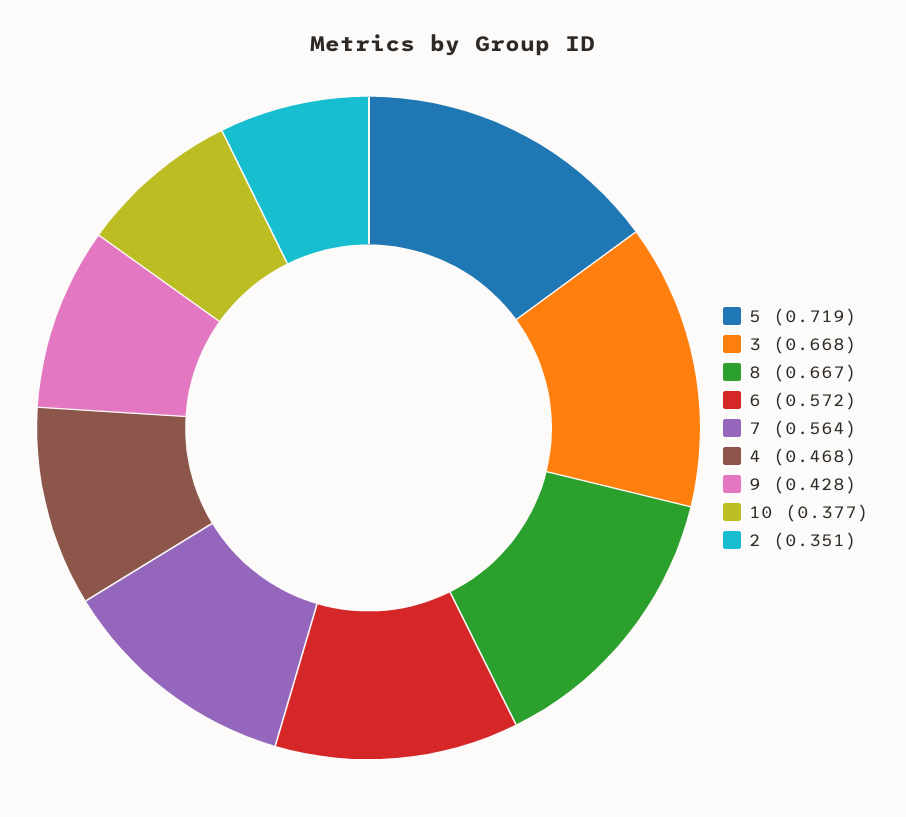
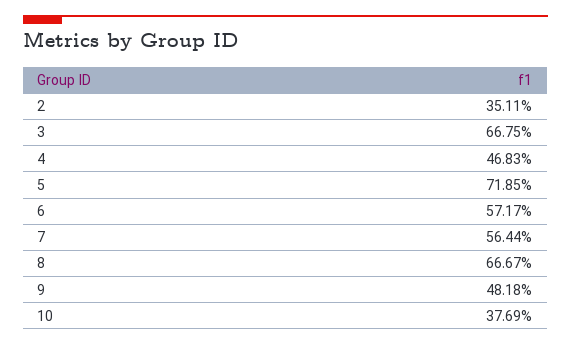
  {
    "5": 0.7185,
    "3": 0.6675,
    "8": 0.6667,
    "6": 0.5717,
    "7": 0.5644,
    "4": 0.4683,
-   "9": 0.428,
+   "9": 0.4818,
    "10": 0.3769,
    "2": 0.3511
  }

